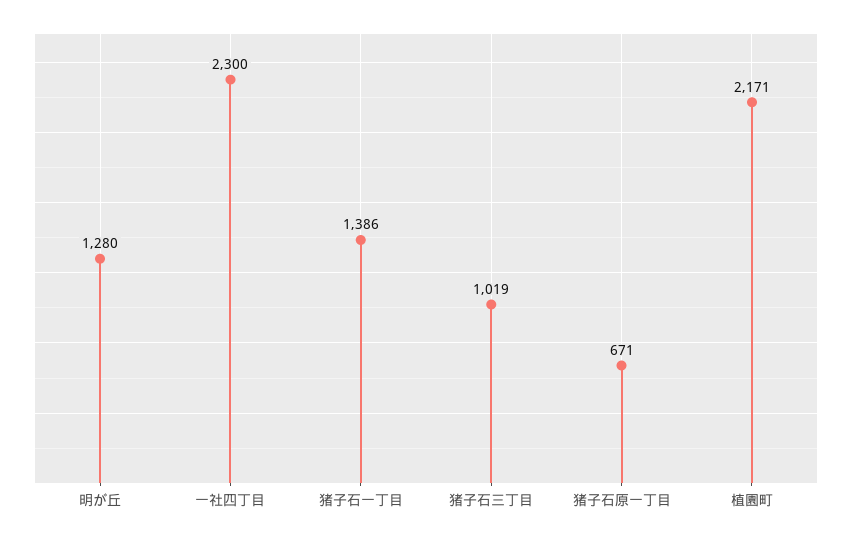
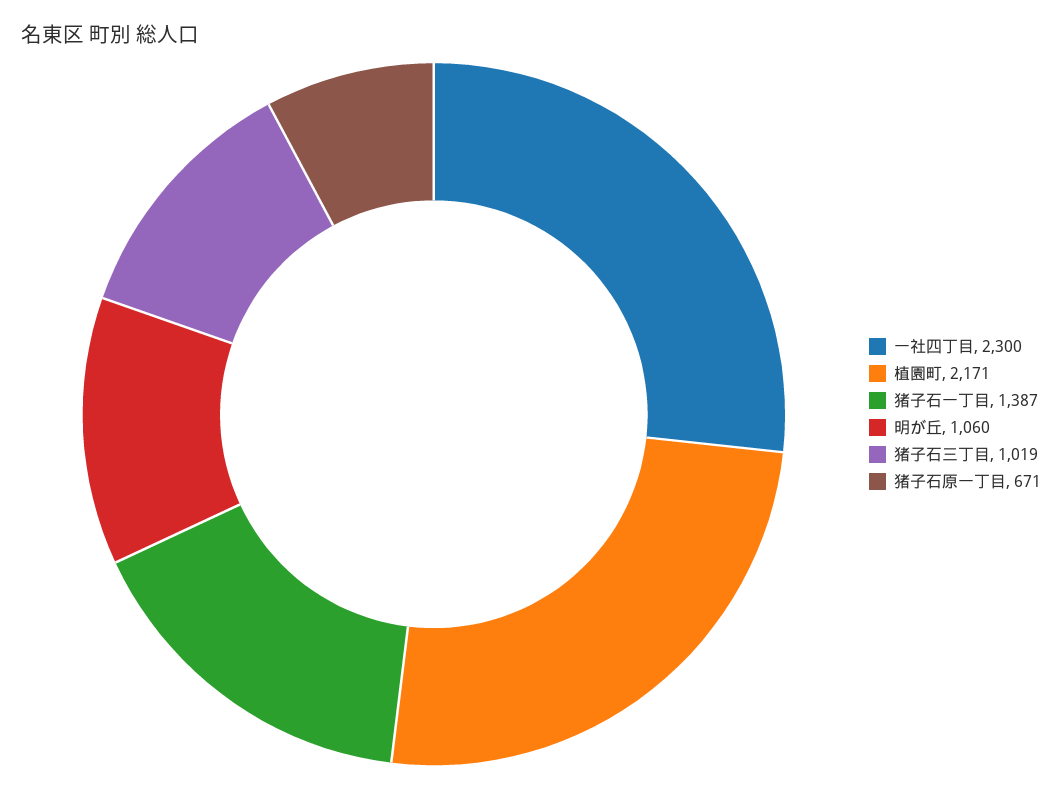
  {
-   "明が丘": 1280,
+   "明が丘": 1060,
    "一社四丁目": 2300,
-   "猪子石一丁目": 1386,
+   "猪子石一丁目": 1387,
    "猪子石三丁目": 1019,
    "猪子石原一丁目": 671,
    "植園町": 2171
  }

